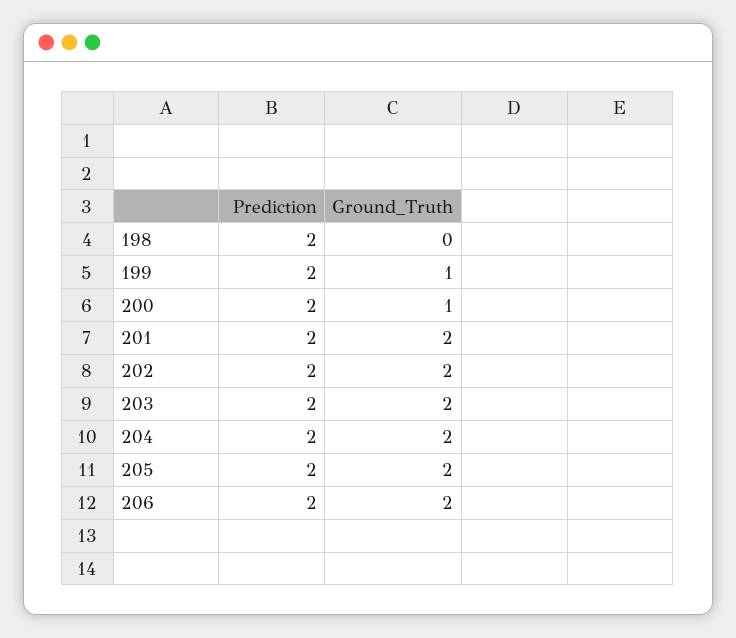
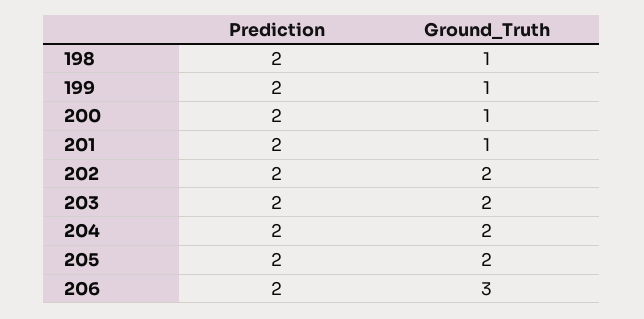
  {
    "Prediction": {
      "198": 2,
      "199": 2,
      "200": 2,
      "201": 2,
      "202": 2,
      "203": 2,
      "204": 2,
      "205": 2,
      "206": 2
    },
    "Ground_Truth": {
-     "198": 0,
+     "198": 1,
      "199": 1,
      "200": 1,
-     "201": 2,
+     "201": 1,
      "202": 2,
      "203": 2,
      "204": 2,
      "205": 2,
-     "206": 2
+     "206": 3
    }
  }

